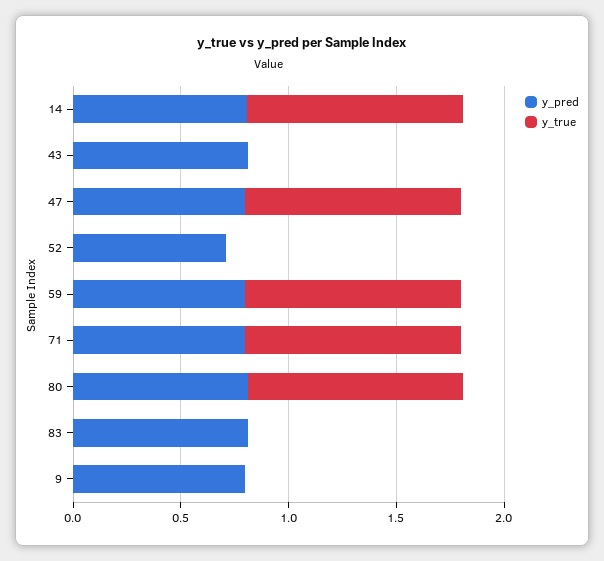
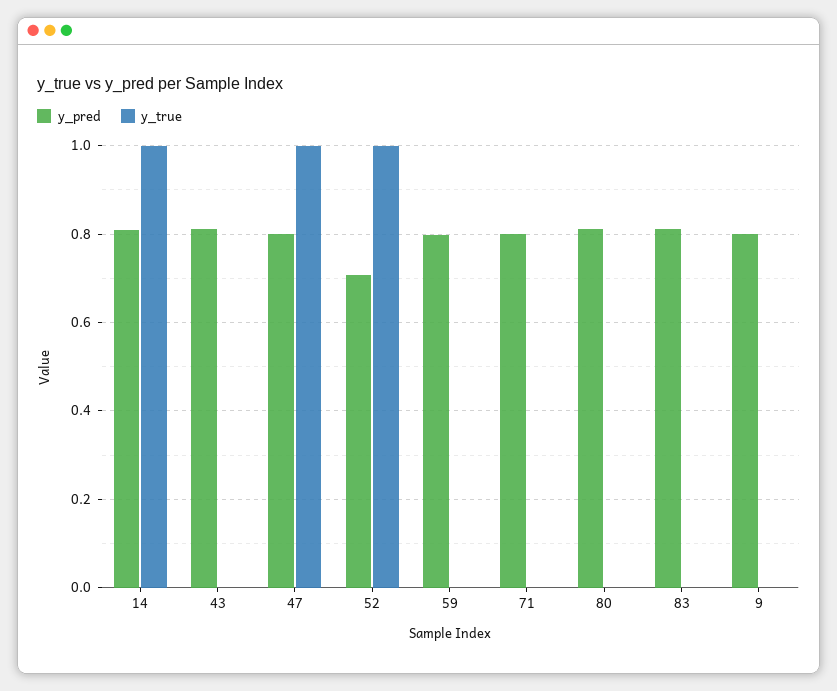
  {
    "y_pred": {
      "14": 0.8,
      "43": 0.82,
      "47": 0.8,
      "52": 0.7,
      "59": 0.8,
      "71": 0.8,
      "80": 0.82,
      "83": 0.82,
      "9": 0.8
    },
    "y_true": {
      "14": 1,
      "43": 0,
      "47": 1,
-     "52": 0,
+     "52": 1,
-     "59": 1,
+     "59": 0,
-     "71": 1,
+     "71": 0,
-     "80": 1,
+     "80": 0,
      "83": 0,
      "9": 0
    }
  }

